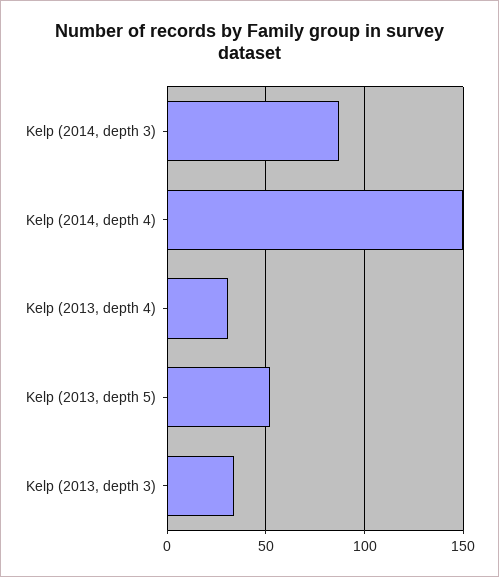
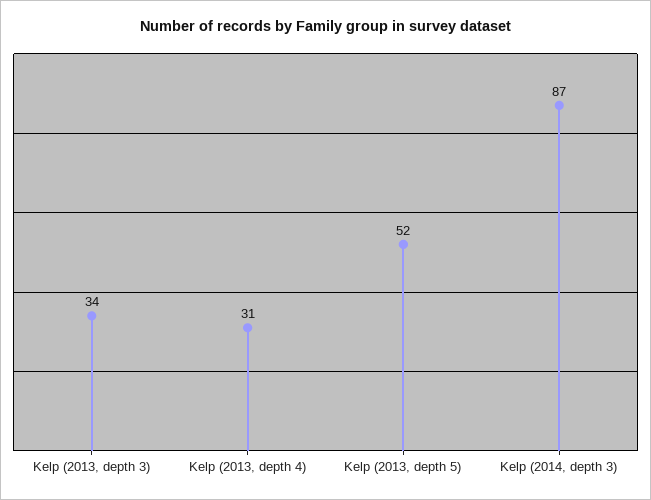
  {
    "Kelp (2014, depth 3)": 87,
-   "Kelp (2014, depth 4)": 150,
    "Kelp (2013, depth 4)": 31,
    "Kelp (2013, depth 5)": 52,
    "Kelp (2013, depth 3)": 34
  }

